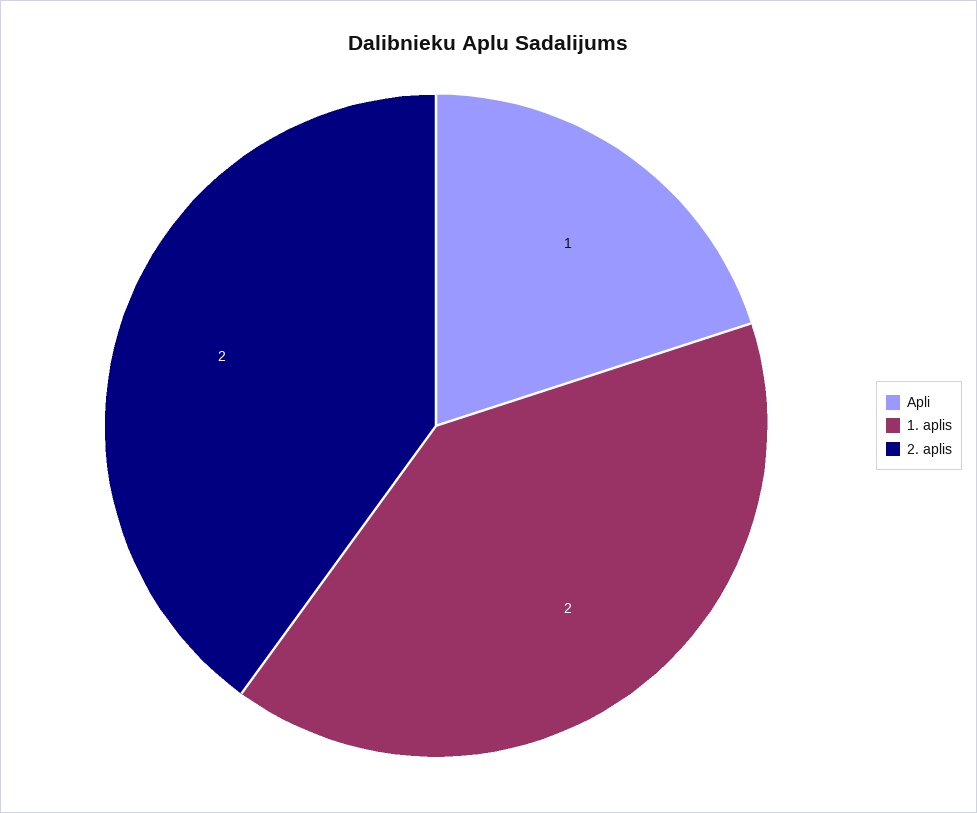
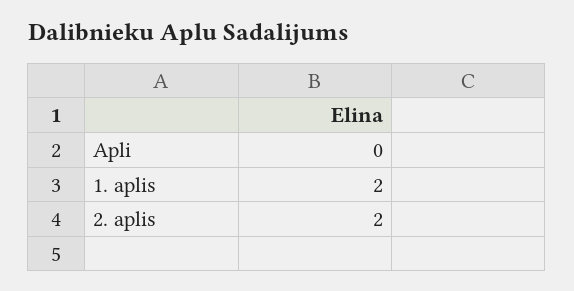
  {
-   "Apli": 1,
+   "Apli": 0,
    "1. aplis": 2,
    "2. aplis": 2
  }

